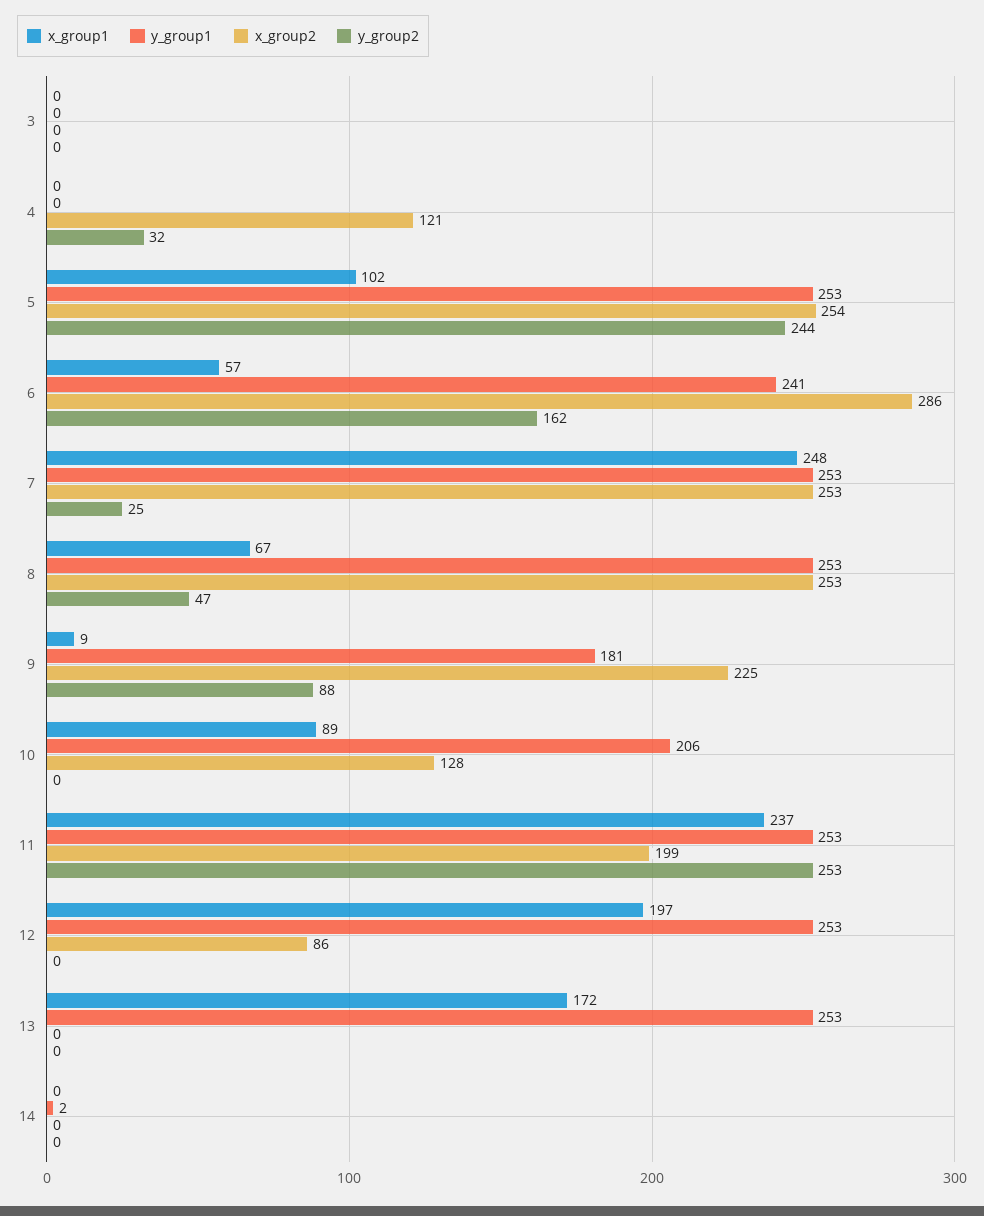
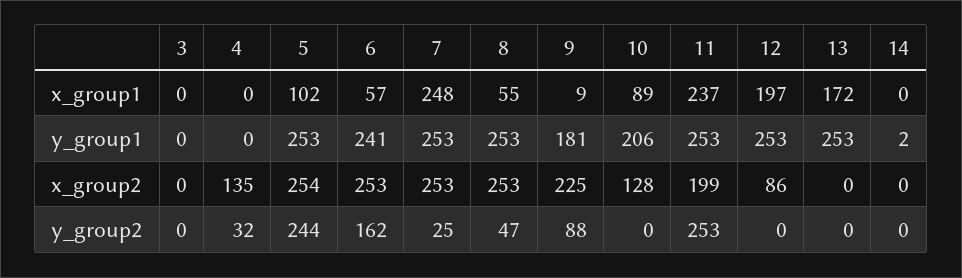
  {
    "x_group1": {
      "3": 0,
      "4": 0,
      "5": 102,
      "6": 57,
      "7": 248,
-     "8": 67,
+     "8": 55,
      "9": 9,
      "10": 89,
      "11": 237,
      "12": 197,
      "13": 172,
      "14": 0
    },
    "y_group1": {
      "3": 0,
      "4": 0,
      "5": 253,
      "6": 241,
      "7": 253,
      "8": 253,
      "9": 181,
      "10": 206,
      "11": 253,
      "12": 253,
      "13": 253,
      "14": 2
    },
    "x_group2": {
      "3": 0,
-     "4": 121,
+     "4": 135,
      "5": 254,
-     "6": 286,
+     "6": 253,
      "7": 253,
      "8": 253,
      "9": 225,
      "10": 128,
      "11": 199,
      "12": 86,
      "13": 0,
      "14": 0
    },
    "y_group2": {
      "3": 0,
      "4": 32,
      "5": 244,
      "6": 162,
      "7": 25,
      "8": 47,
      "9": 88,
      "10": 0,
      "11": 253,
      "12": 0,
      "13": 0,
      "14": 0
    }
  }

